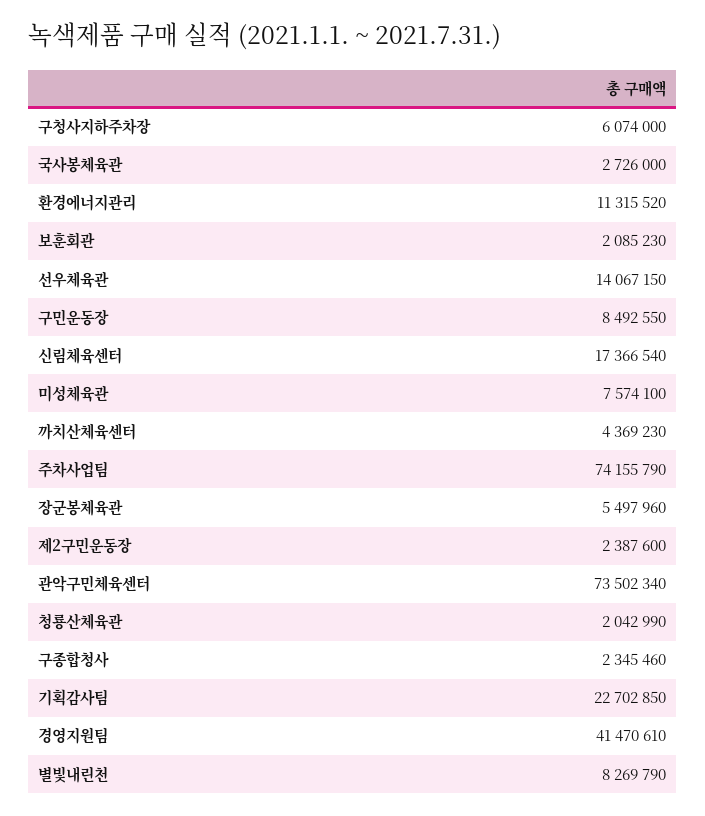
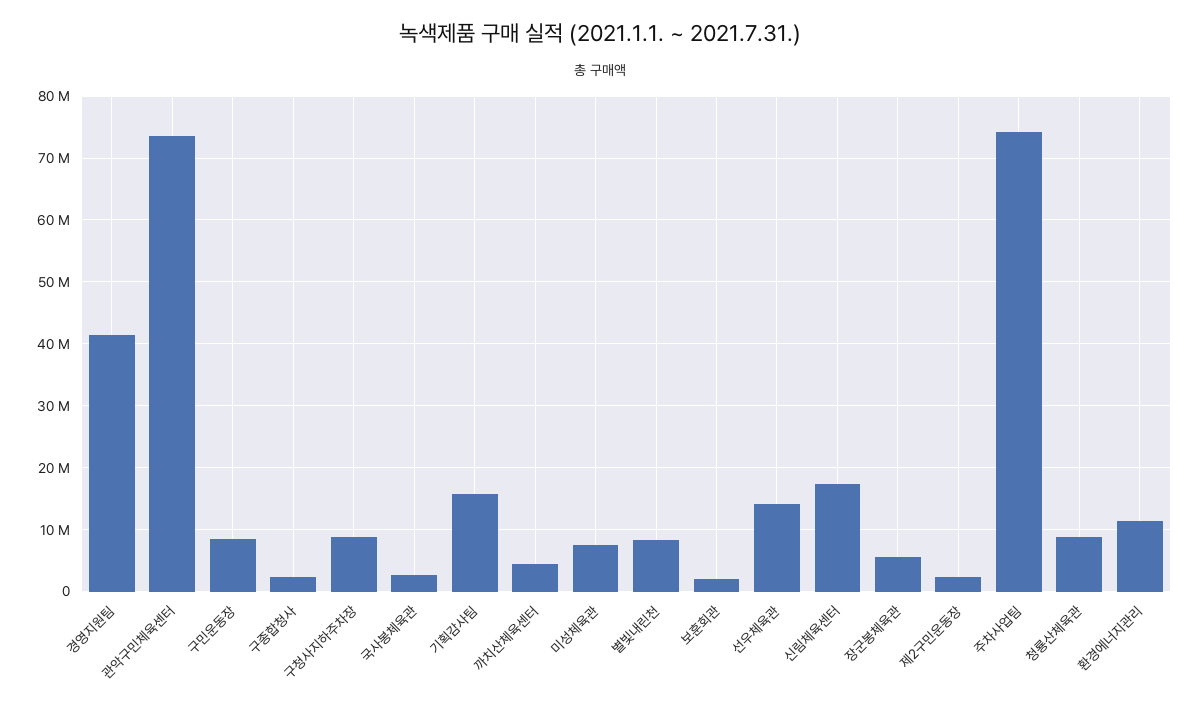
  {
-   "구청사지하주차장": 6074000,
+   "구청사지하주차장": 9000000,
    "국사봉체육관": 2726000,
    "환경에너지관리": 11315520,
    "보훈회관": 2085230,
    "선우체육관": 14067150,
    "구민운동장": 8492550,
    "신림체육센터": 17366540,
    "미성체육관": 7574100,
    "까치산체육센터": 4369230,
    "주차사업팀": 74155790,
    "장군봉체육관": 5497960,
    "제2구민운동장": 2387600,
    "관악구민체육센터": 73502340,
-   "청룡산체육관": 2042990,
+   "청룡산체육관": 9000000,
    "구종합청사": 2345460,
-   "기획감사팀": 22702850,
+   "기획감사팀": 16000000,
    "경영지원팀": 41470610,
    "별빛내린천": 8269790
  }

